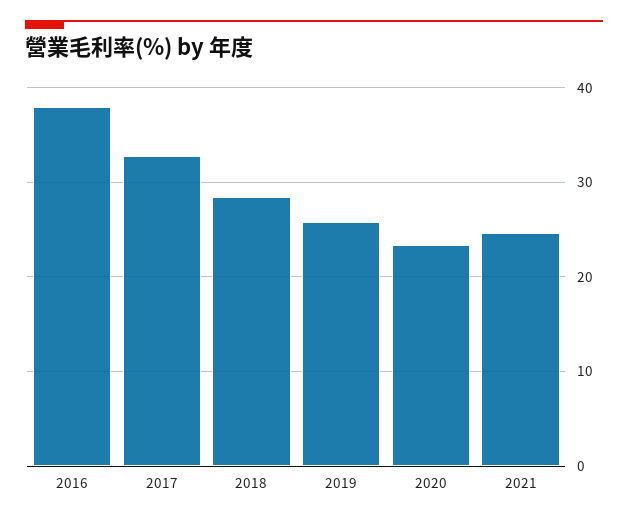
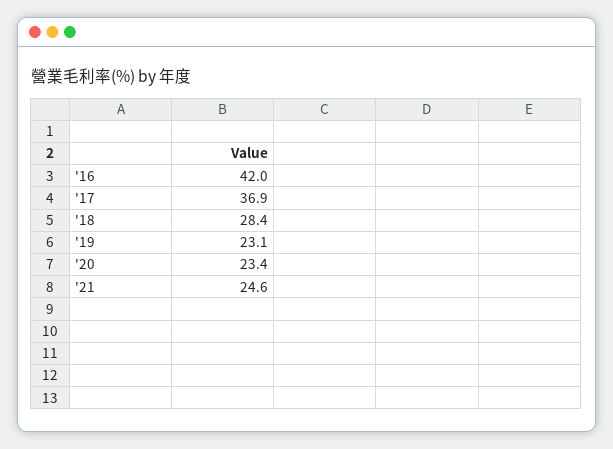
  {
-   "2016": 38,
+   "2016": 42,
-   "2017": 33,
+   "2017": 36.9,
    "2018": 28.4,
-   "2019": 26,
+   "2019": 23.1,
    "2020": 23.4,
    "2021": 24.6
  }

